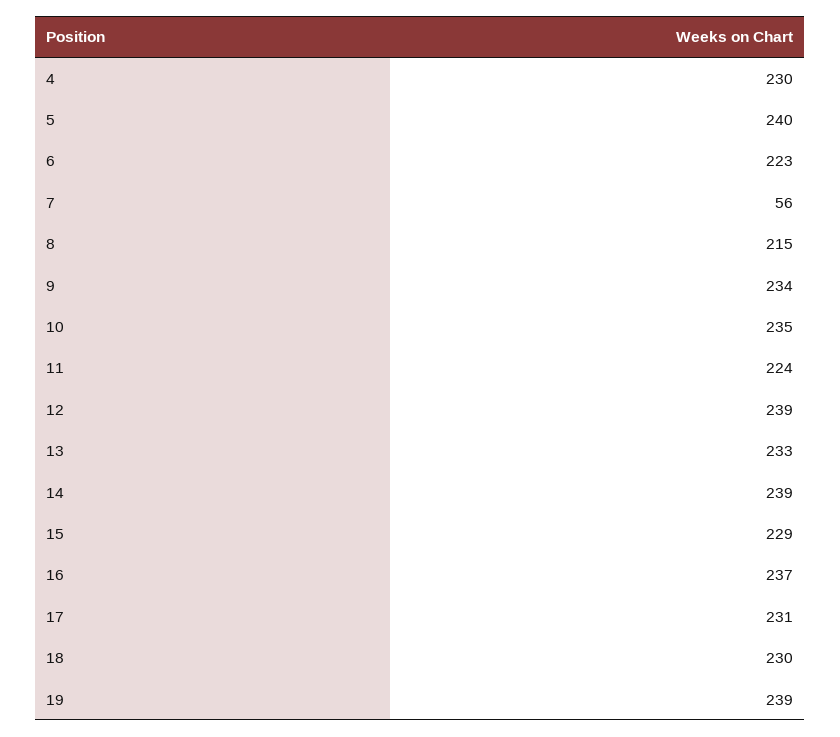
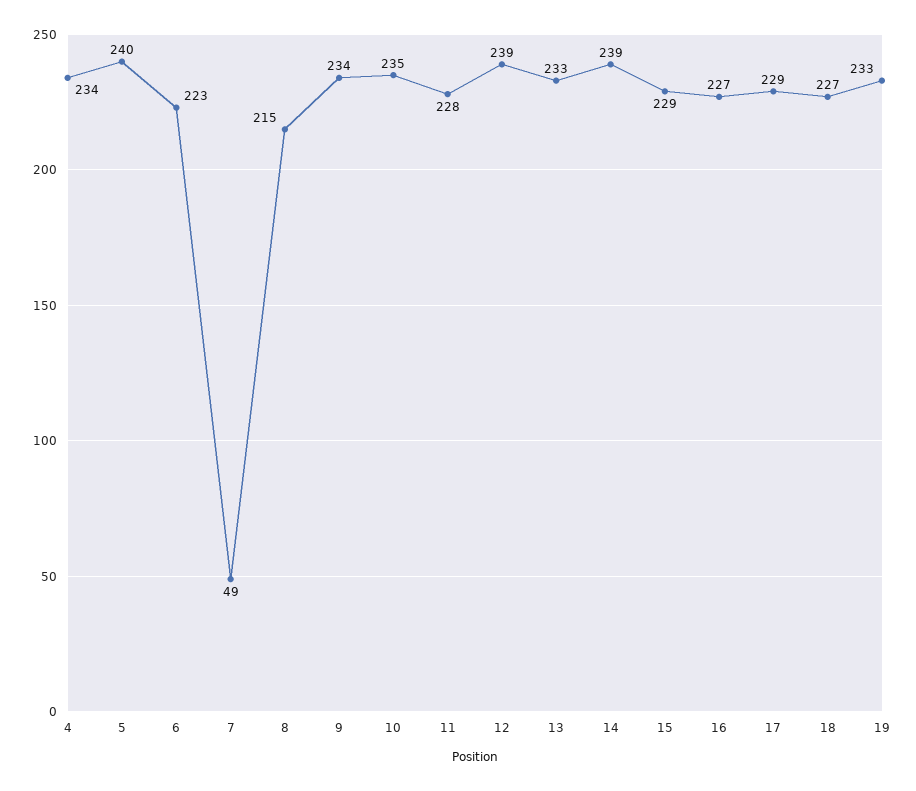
  {
-   "4": 230,
+   "4": 234,
    "5": 240,
    "6": 223,
-   "7": 56,
+   "7": 49,
    "8": 215,
    "9": 234,
    "10": 235,
-   "11": 224,
+   "11": 228,
    "12": 239,
    "13": 233,
    "14": 239,
    "15": 229,
-   "16": 237,
+   "16": 227,
-   "17": 231,
+   "17": 229,
-   "18": 230,
+   "18": 227,
-   "19": 239
+   "19": 233
  }

